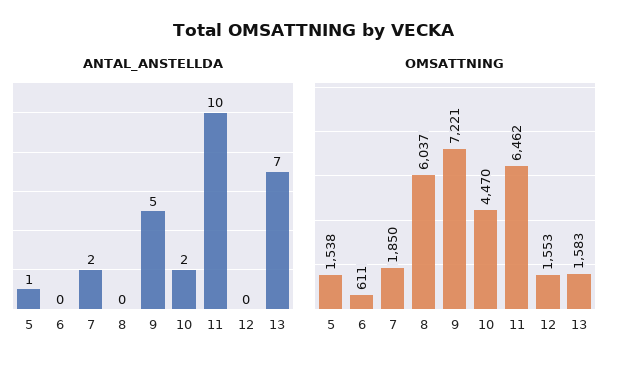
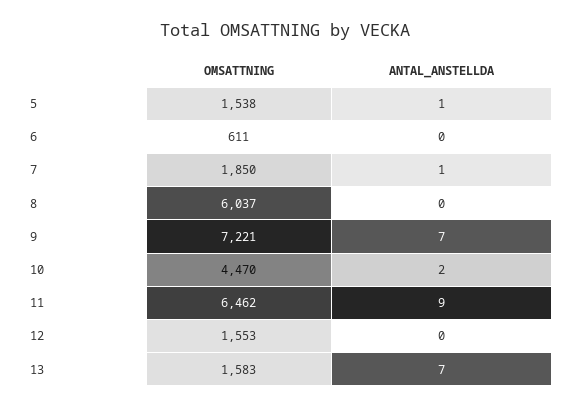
  {
    "ANTAL_ANSTELLDA": {
      "5": 1,
      "6": 0,
-     "7": 2,
+     "7": 1,
      "8": 0,
-     "9": 5,
+     "9": 7,
      "10": 2,
-     "11": 10,
+     "11": 9,
      "12": 0,
      "13": 7
    },
    "OMSATTNING": {
      "5": 1538,
      "6": 611,
      "7": 1850,
      "8": 6037,
      "9": 7221,
      "10": 4470,
      "11": 6462,
      "12": 1553,
      "13": 1583
    }
  }

